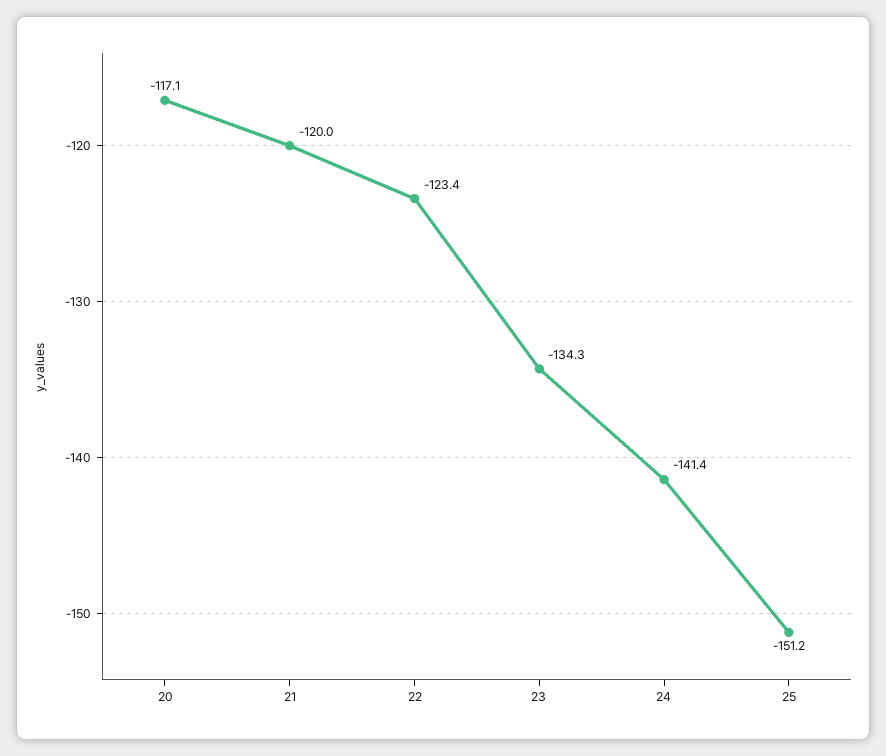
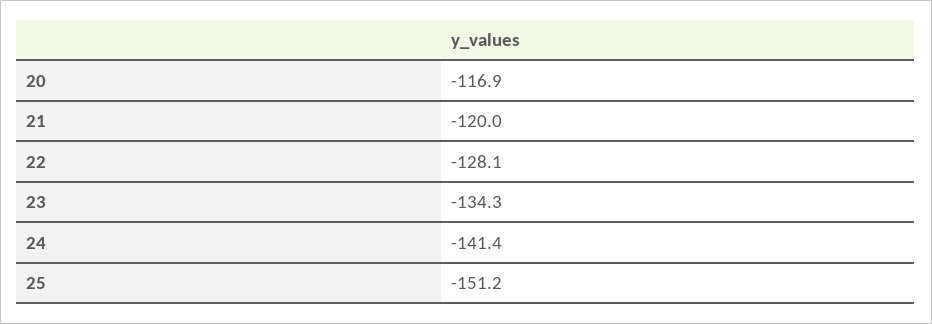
  {
-   "20": -117.1,
+   "20": -116.9,
    "21": -120,
-   "22": -123.4,
+   "22": -128.1,
    "23": -134.3,
    "24": -141.4,
    "25": -151.2
  }

